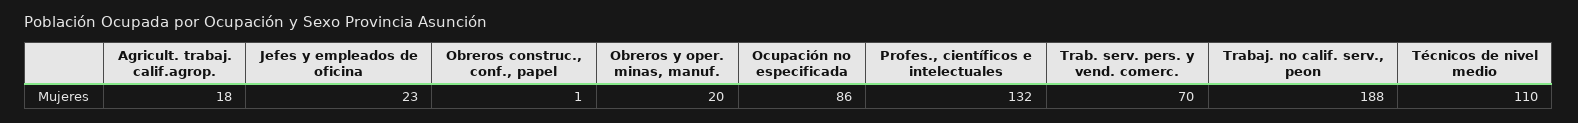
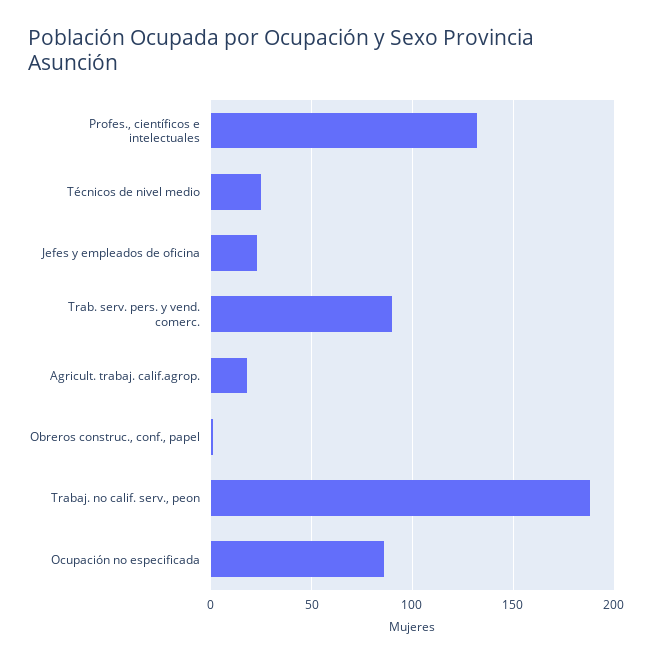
  {
    "Agricult. trabaj. calif.agrop.": 18,
    "Jefes y empleados de oficina": 23,
    "Obreros construc., conf., papel": 1,
-   "Obreros y oper. minas, manuf.": 20,
    "Ocupación no especificada": 86,
    "Profes., científicos e intelectuales": 132,
-   "Trab. serv. pers. y vend. comerc.": 70,
+   "Trab. serv. pers. y vend. comerc.": 90,
    "Trabaj. no calif. serv., peon": 188,
-   "Técnicos de nivel medio": 110
+   "Técnicos de nivel medio": 25
  }

